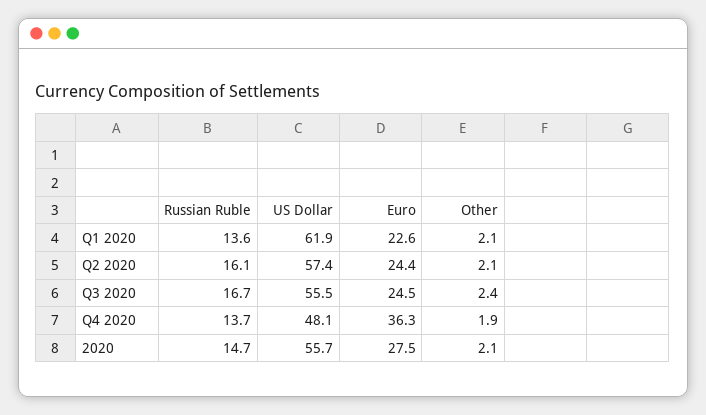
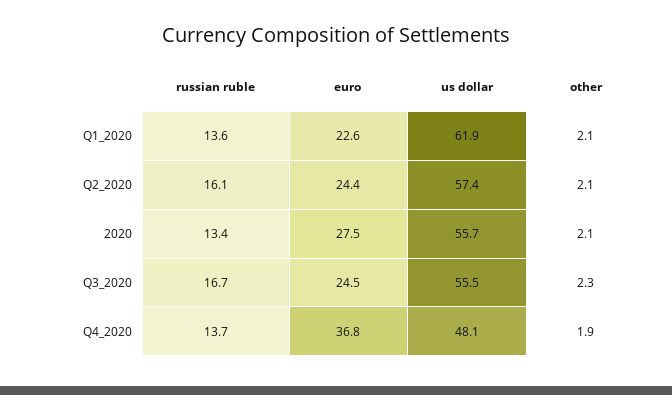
  {
    "Russian Ruble": {
      "Q1 2020": 13.6,
      "Q2 2020": 16.1,
      "Q3 2020": 16.7,
      "Q4 2020": 13.7,
-     "2020": 14.7
+     "2020": 13.4
    },
    "US Dollar": {
      "Q1 2020": 61.9,
      "Q2 2020": 57.4,
      "Q3 2020": 55.5,
      "Q4 2020": 48.1,
      "2020": 55.7
    },
    "Euro": {
      "Q1 2020": 22.6,
      "Q2 2020": 24.4,
      "Q3 2020": 24.5,
-     "Q4 2020": 36.3,
+     "Q4 2020": 36.8,
      "2020": 27.5
    },
    "Other": {
      "Q1 2020": 2.1,
      "Q2 2020": 2.1,
-     "Q3 2020": 2.4,
+     "Q3 2020": 2.3,
      "Q4 2020": 1.9,
      "2020": 2.1
    }
  }

